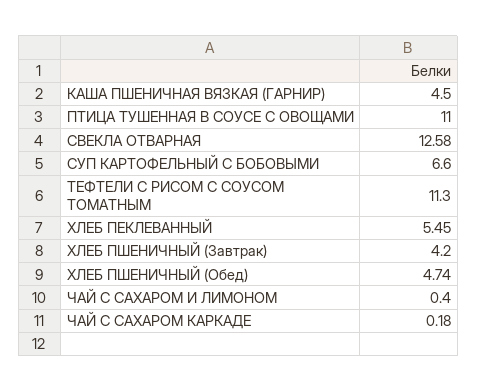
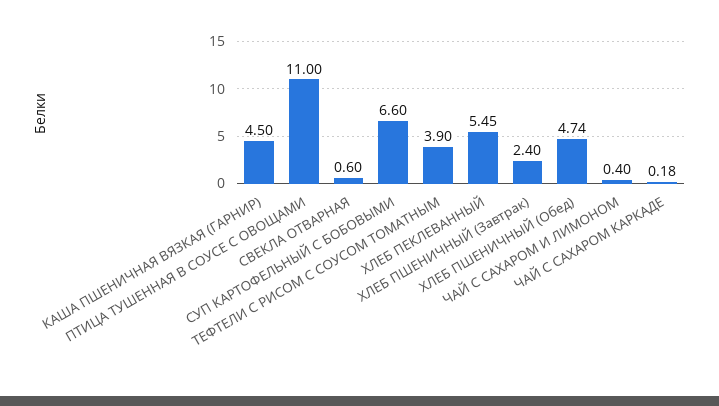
  {
    "КАША ПШЕНИЧНАЯ ВЯЗКАЯ (ГАРНИР)": 4.5,
    "ПТИЦА ТУШЕННАЯ В СОУСЕ С ОВОЩАМИ": 11,
-   "СВЕКЛА ОТВАРНАЯ": 12.58,
+   "СВЕКЛА ОТВАРНАЯ": 0.6,
    "СУП КАРТОФЕЛЬНЫЙ С БОБОВЫМИ": 6.6,
-   "ТЕФТЕЛИ С РИСОМ С СОУСОМ ТОМАТНЫМ": 11.3,
+   "ТЕФТЕЛИ С РИСОМ С СОУСОМ ТОМАТНЫМ": 3.9,
    "ХЛЕБ ПЕКЛЕВАННЫЙ": 5.45,
-   "ХЛЕБ ПШЕНИЧНЫЙ (Завтрак)": 4.2,
+   "ХЛЕБ ПШЕНИЧНЫЙ (Завтрак)": 2.4,
    "ХЛЕБ ПШЕНИЧНЫЙ (Обед)": 4.74,
    "ЧАЙ С САХАРОМ И ЛИМОНОМ": 0.4,
    "ЧАЙ С САХАРОМ КАРКАДЕ": 0.18
  }

